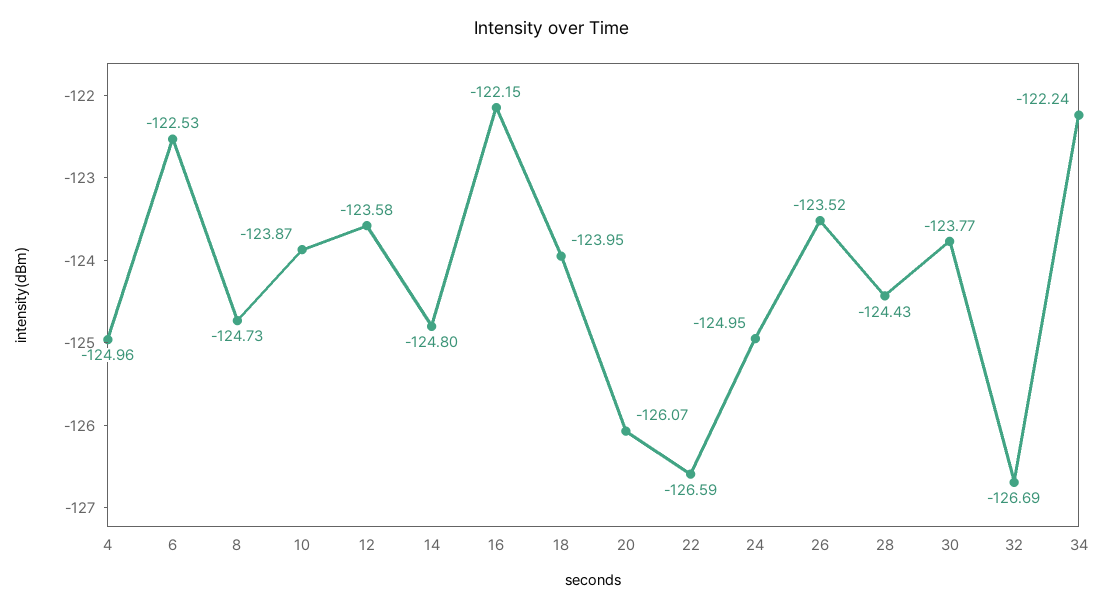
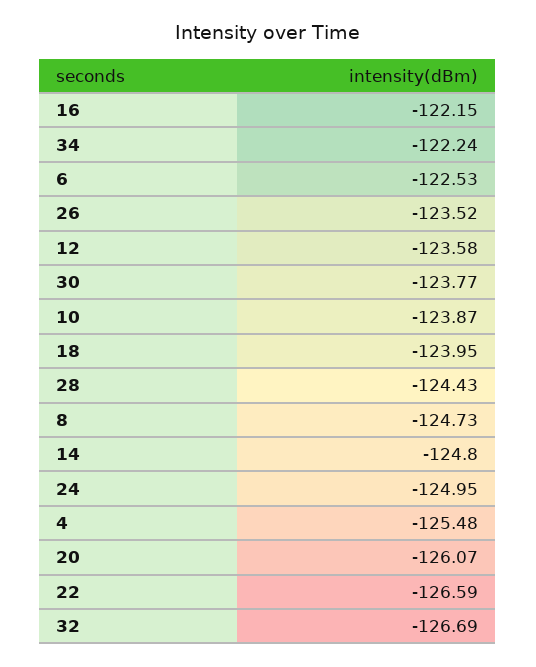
  {
-   "4": -124.96,
+   "4": -125.48,
    "6": -122.53,
    "8": -124.73,
    "10": -123.87,
    "12": -123.58,
    "14": -124.8,
    "16": -122.15,
    "18": -123.95,
    "20": -126.07,
    "22": -126.59,
    "24": -124.95,
    "26": -123.52,
    "28": -124.43,
    "30": -123.77,
    "32": -126.69,
    "34": -122.24
  }

